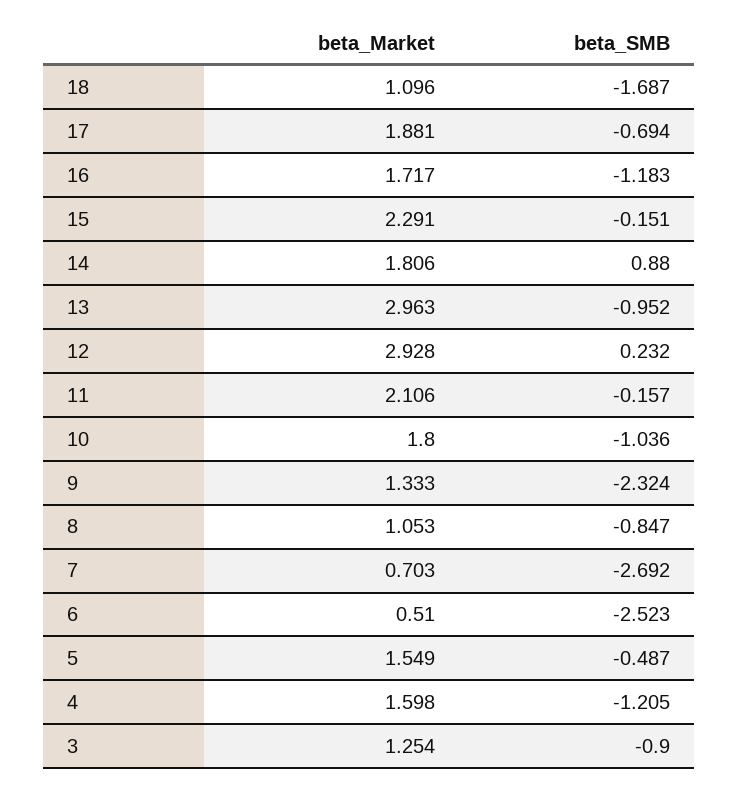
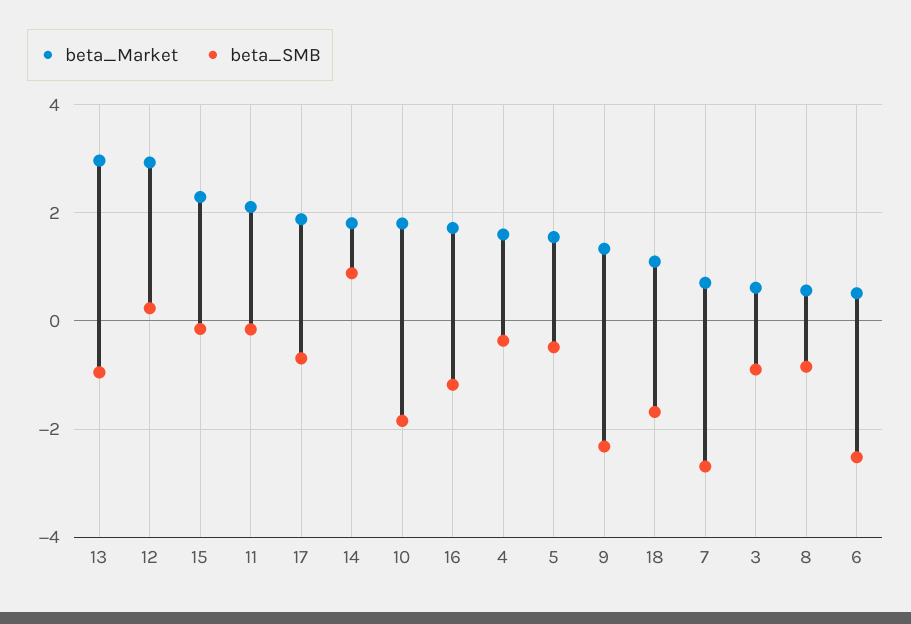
  {
    "beta_Market": {
      "18": 1.096,
      "17": 1.881,
      "16": 1.717,
      "15": 2.291,
      "14": 1.806,
      "13": 2.963,
      "12": 2.928,
      "11": 2.106,
      "10": 1.8,
      "9": 1.333,
-     "8": 1.053,
+     "8": 0.6,
      "7": 0.703,
      "6": 0.51,
      "5": 1.549,
      "4": 1.598,
-     "3": 1.254
+     "3": 0.6
    },
    "beta_SMB": {
      "18": -1.687,
      "17": -0.694,
      "16": -1.183,
      "15": -0.151,
      "14": 0.88,
      "13": -0.952,
      "12": 0.232,
      "11": -0.157,
-     "10": -1.036,
+     "10": -1.8,
      "9": -2.324,
      "8": -0.847,
      "7": -2.692,
      "6": -2.523,
      "5": -0.487,
-     "4": -1.205,
+     "4": -0.4,
      "3": -0.9
    }
  }

